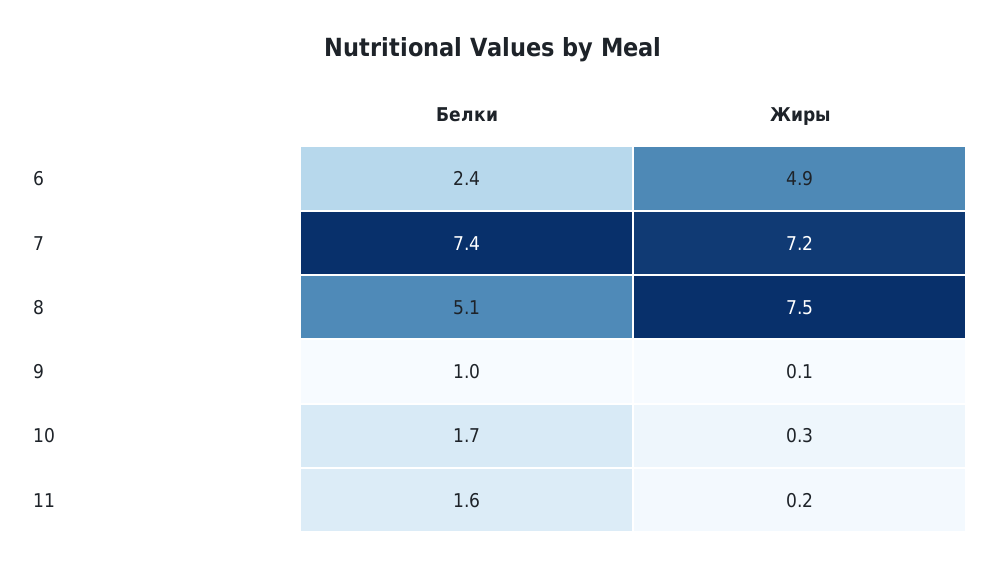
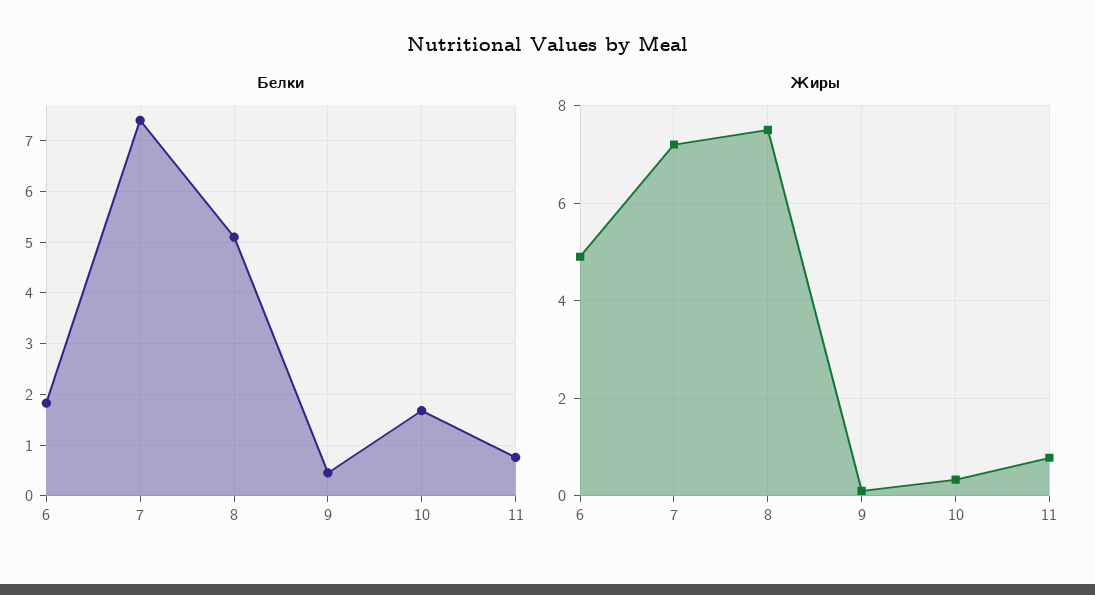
  {
    "Белки": {
-     "6": 2.4,
+     "6": 1.8,
      "7": 7.4,
      "8": 5.1,
-     "9": 1,
+     "9": 0.4,
      "10": 1.7,
-     "11": 1.6
+     "11": 0.8
    },
    "Жиры": {
      "6": 4.9,
      "7": 7.2,
      "8": 7.5,
      "9": 0.1,
      "10": 0.3,
-     "11": 0.2
+     "11": 0.8
    }
  }

